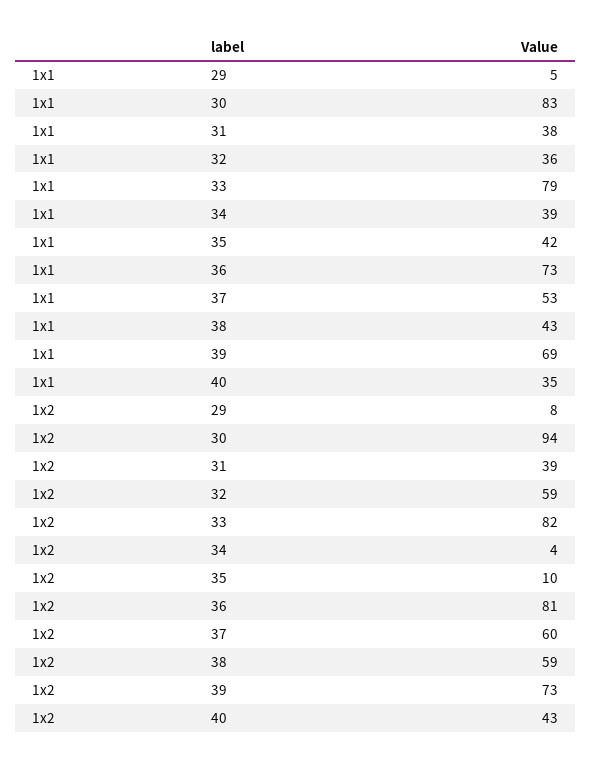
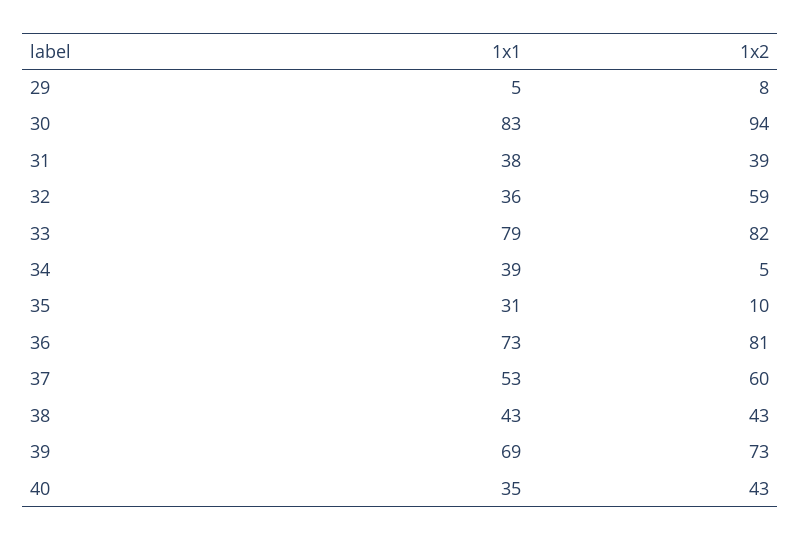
  {
    "1x1": {
      "29": 5,
      "30": 83,
      "31": 38,
      "32": 36,
      "33": 79,
      "34": 39,
-     "35": 42,
+     "35": 31,
      "36": 73,
      "37": 53,
      "38": 43,
      "39": 69,
      "40": 35
    },
    "1x2": {
      "29": 8,
      "30": 94,
      "31": 39,
      "32": 59,
      "33": 82,
-     "34": 4,
+     "34": 5,
      "35": 10,
      "36": 81,
      "37": 60,
-     "38": 59,
+     "38": 43,
      "39": 73,
      "40": 43
    }
  }

